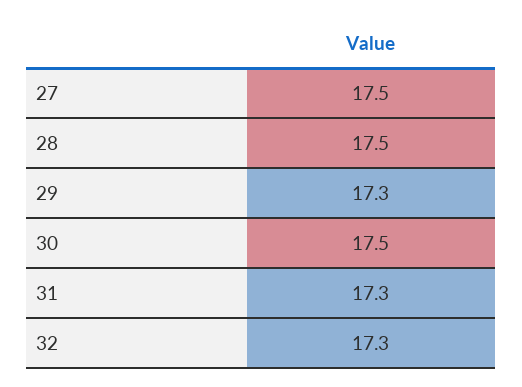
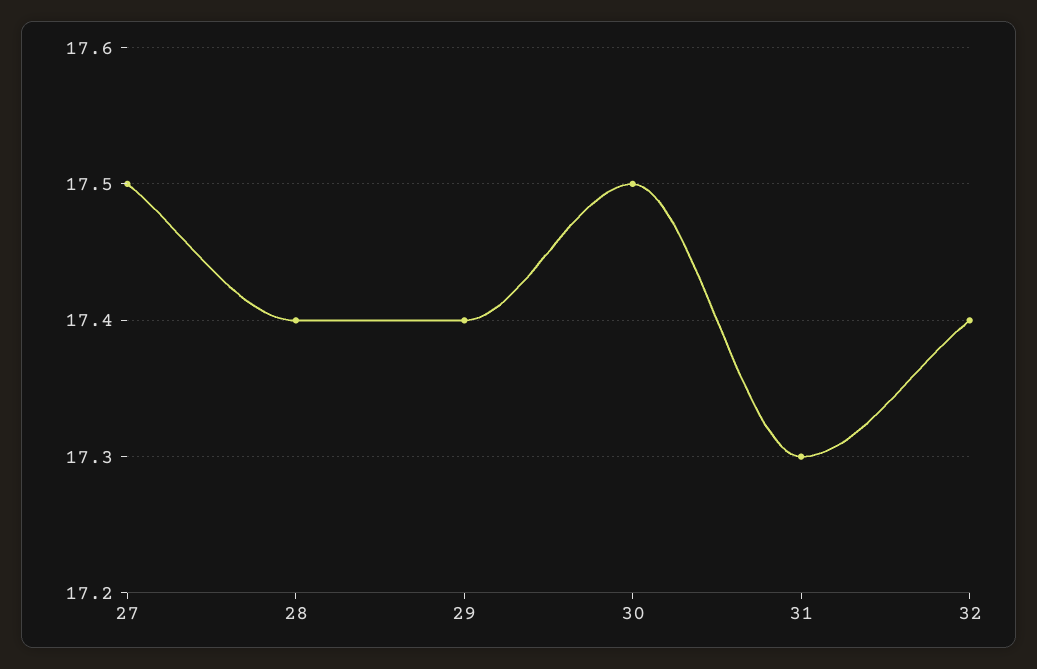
  {
    "27": 17.5,
-   "28": 17.5,
+   "28": 17.4,
-   "29": 17.3,
+   "29": 17.4,
    "30": 17.5,
    "31": 17.3,
-   "32": 17.3
+   "32": 17.4
  }

